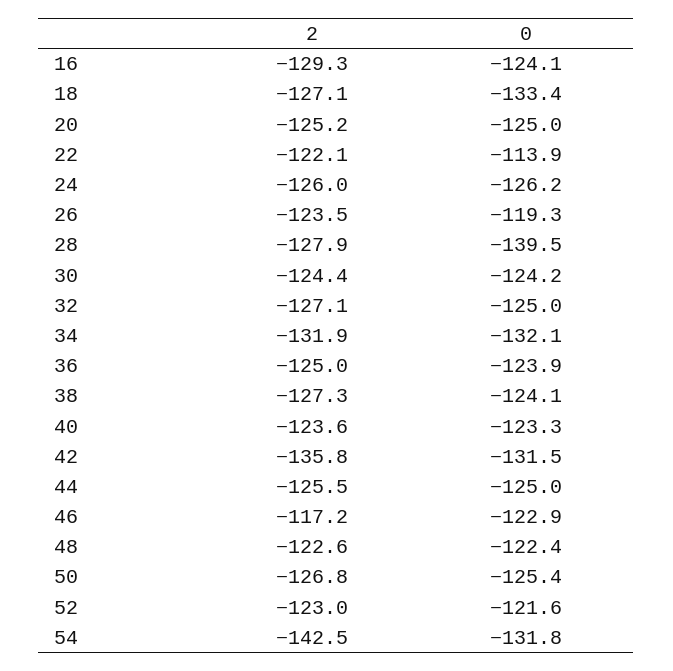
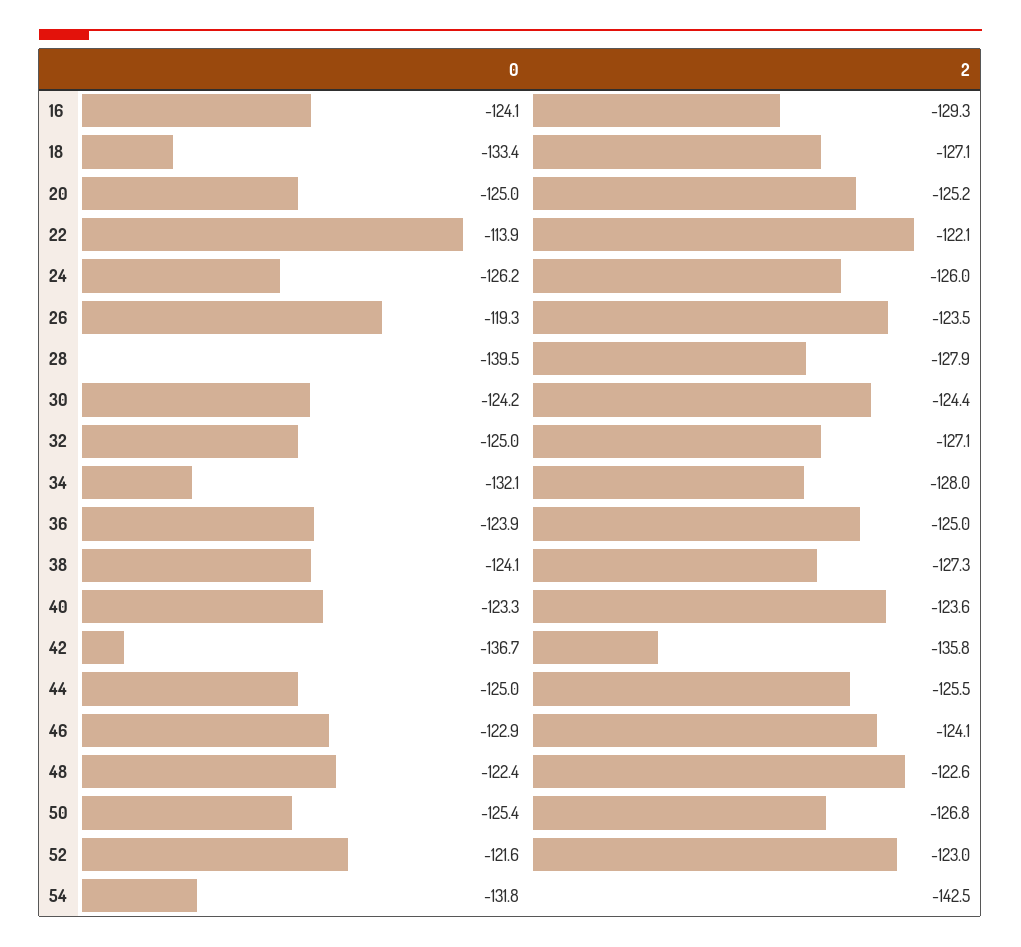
  {
    "2": {
      "16": -129.3,
      "18": -127.1,
      "20": -125.2,
      "22": -122.1,
      "24": -126,
      "26": -123.5,
      "28": -127.9,
      "30": -124.4,
      "32": -127.1,
-     "34": -131.9,
+     "34": -128,
      "36": -125,
      "38": -127.3,
      "40": -123.6,
      "42": -135.8,
      "44": -125.5,
-     "46": -117.2,
+     "46": -124.1,
      "48": -122.6,
      "50": -126.8,
      "52": -123,
      "54": -142.5
    },
    "0": {
      "16": -124.1,
      "18": -133.4,
      "20": -125,
      "22": -113.9,
      "24": -126.2,
      "26": -119.3,
      "28": -139.5,
      "30": -124.2,
      "32": -125,
      "34": -132.1,
      "36": -123.9,
      "38": -124.1,
      "40": -123.3,
-     "42": -131.5,
+     "42": -136.7,
      "44": -125,
      "46": -122.9,
      "48": -122.4,
      "50": -125.4,
      "52": -121.6,
      "54": -131.8
    }
  }

